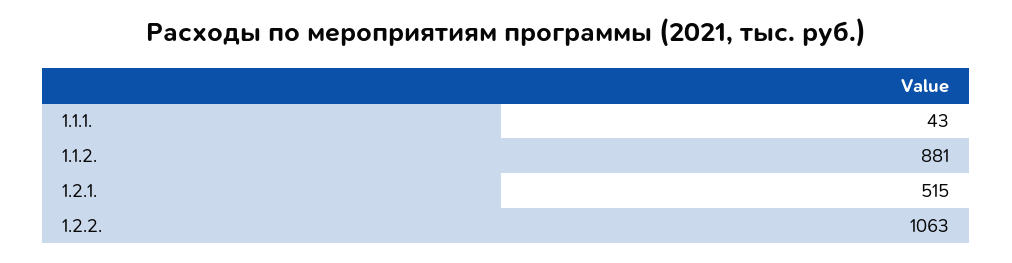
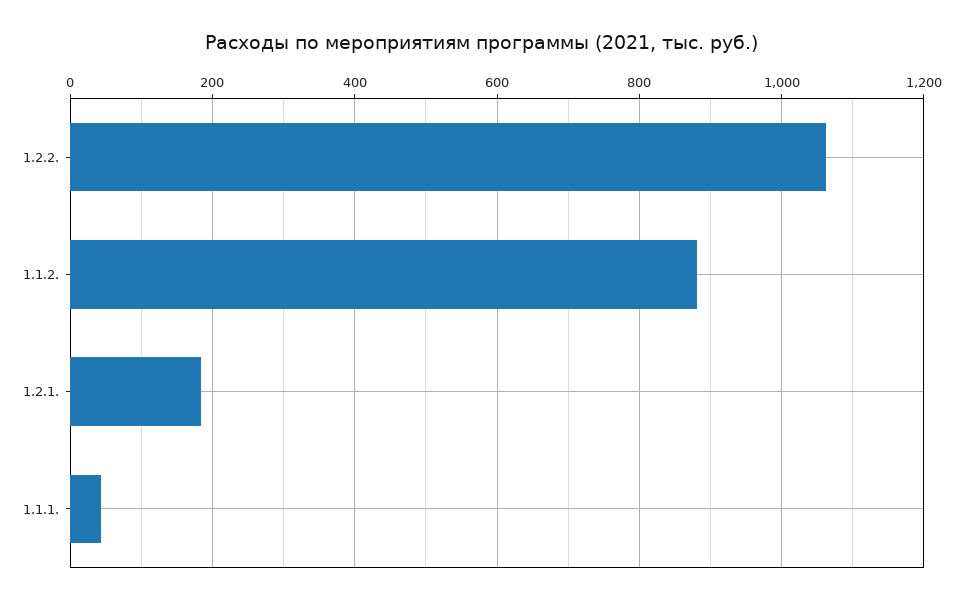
  {
    "1.1.1.": 43,
    "1.1.2.": 881,
-   "1.2.1.": 515,
+   "1.2.1.": 180,
    "1.2.2.": 1063
  }

